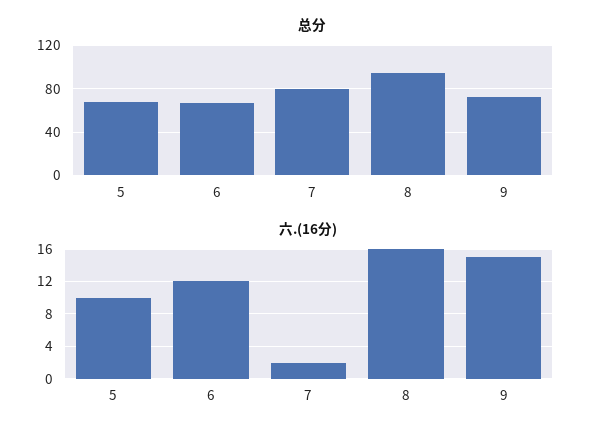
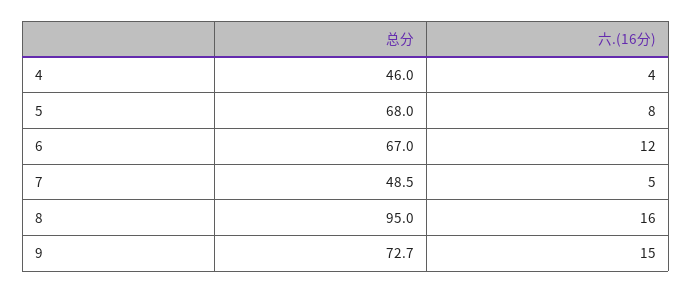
  {
    "总分": {
      "5": 68,
      "6": 67,
-     "7": 80,
+     "7": 48.5,
      "8": 95,
-     "9": 72.7
+     "9": 72.7,
+     "4": 46
    },
    "六.(16分)": {
-     "5": 10,
+     "5": 8,
      "6": 12,
-     "7": 2,
+     "7": 5,
      "8": 16,
-     "9": 15
+     "9": 15,
+     "4": 4
    }
  }

